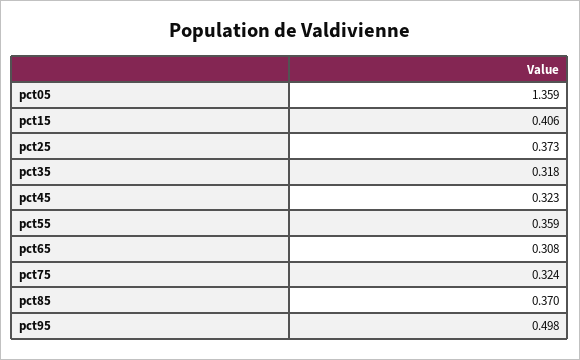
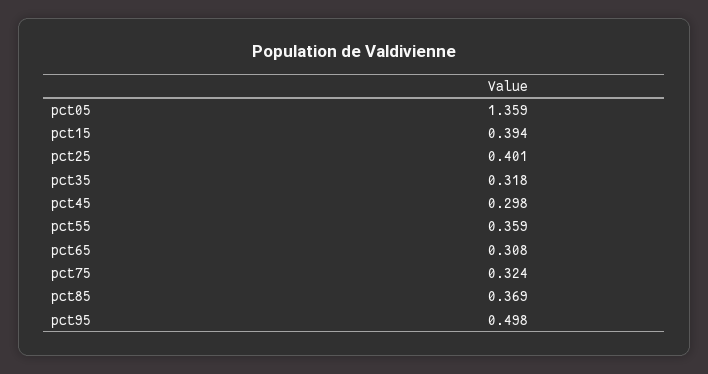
  {
    "pct05": 1.359,
-   "pct15": 0.406,
+   "pct15": 0.394,
-   "pct25": 0.373,
+   "pct25": 0.401,
    "pct35": 0.318,
-   "pct45": 0.323,
+   "pct45": 0.298,
    "pct55": 0.359,
    "pct65": 0.308,
    "pct75": 0.324,
-   "pct85": 0.37,
+   "pct85": 0.369,
    "pct95": 0.498
  }

